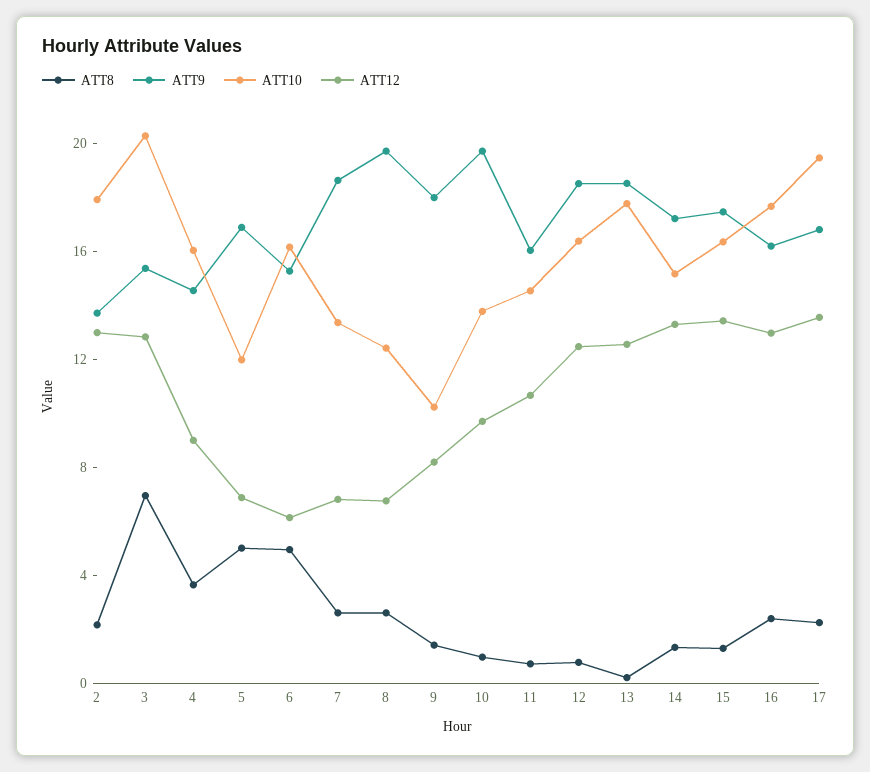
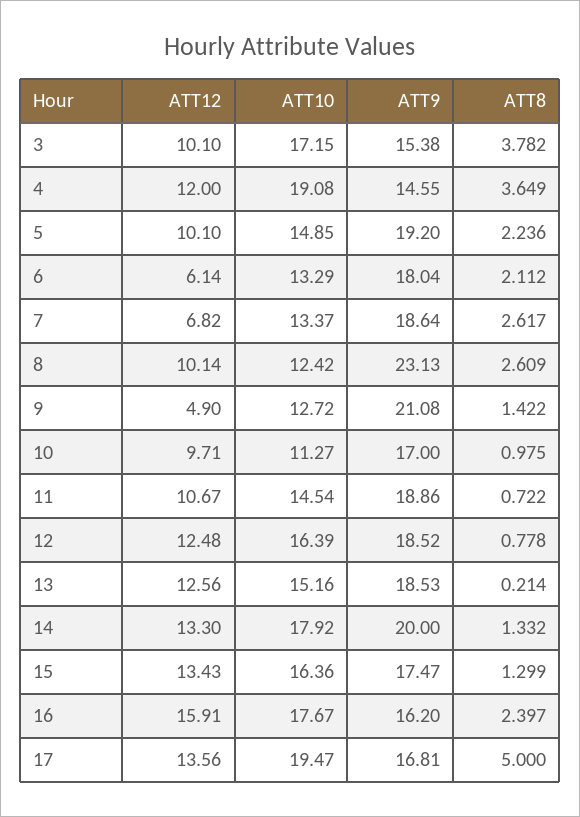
  {
    "ATT8": {
-     "2": 2,
-     "3": 7,
+     "3": 3.782,
      "4": 3.649,
-     "5": 5,
+     "5": 2.236,
-     "6": 5,
+     "6": 2.112,
      "7": 2.617,
      "8": 2.609,
      "9": 1.422,
      "10": 0.975,
      "11": 0.722,
      "12": 0.778,
      "13": 0.214,
      "14": 1.332,
      "15": 1.299,
      "16": 2.397,
-     "17": 2
+     "17": 5
    },
    "ATT9": {
-     "2": 14,
      "3": 15.38,
      "4": 14.55,
-     "5": 17,
+     "5": 19.2,
-     "6": 15,
+     "6": 18.04,
      "7": 18.64,
-     "8": 20,
+     "8": 23.13,
-     "9": 18,
+     "9": 21.08,
-     "10": 20,
+     "10": 17,
-     "11": 16,
+     "11": 18.86,
      "12": 18.52,
      "13": 18.53,
-     "14": 17,
+     "14": 20,
      "15": 17.47,
      "16": 16.2,
      "17": 16.81
    },
    "ATT10": {
-     "2": 18,
-     "3": 20,
+     "3": 17.15,
-     "4": 16,
+     "4": 19.08,
-     "5": 12,
+     "5": 14.85,
-     "6": 16,
+     "6": 13.29,
      "7": 13.37,
      "8": 12.42,
-     "9": 10,
+     "9": 12.72,
-     "10": 14,
+     "10": 11.27,
      "11": 14.54,
      "12": 16.39,
-     "13": 18,
+     "13": 15.16,
-     "14": 15,
+     "14": 17.92,
      "15": 16.36,
      "16": 17.67,
      "17": 19.47
    },
    "ATT12": {
-     "2": 13,
-     "3": 13,
+     "3": 10.1,
-     "4": 9,
+     "4": 12,
-     "5": 7,
+     "5": 10.1,
      "6": 6.14,
      "7": 6.82,
-     "8": 7,
+     "8": 10.14,
-     "9": 8,
+     "9": 4.9,
      "10": 9.71,
      "11": 10.67,
      "12": 12.48,
      "13": 12.56,
      "14": 13.3,
      "15": 13.43,
-     "16": 13,
+     "16": 15.91,
      "17": 13.56
    }
  }

